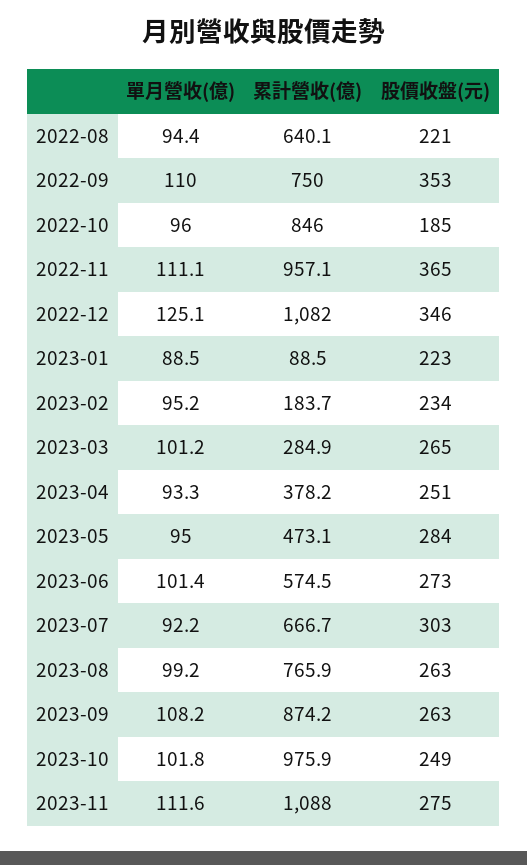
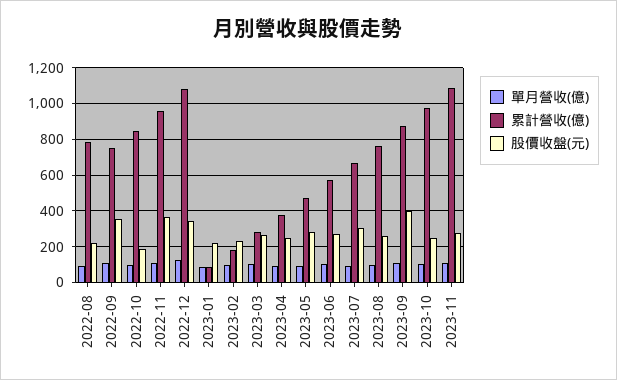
  {
    "單月營收(億)": {
      "2022-08": 94.4,
      "2022-09": 110,
      "2022-10": 96,
      "2022-11": 111.1,
      "2022-12": 125.1,
      "2023-01": 88.5,
      "2023-02": 95.2,
      "2023-03": 101.2,
      "2023-04": 93.3,
      "2023-05": 95,
      "2023-06": 101.4,
      "2023-07": 92.2,
      "2023-08": 99.2,
      "2023-09": 108.2,
      "2023-10": 101.8,
      "2023-11": 111.6
    },
    "累計營收(億)": {
-     "2022-08": 640.1,
+     "2022-08": 800,
      "2022-09": 750,
      "2022-10": 846,
      "2022-11": 957.1,
      "2022-12": 1082,
      "2023-01": 88.5,
      "2023-02": 183.7,
      "2023-03": 284.9,
      "2023-04": 378.2,
      "2023-05": 473.1,
      "2023-06": 574.5,
      "2023-07": 666.7,
      "2023-08": 765.9,
      "2023-09": 874.2,
      "2023-10": 975.9,
      "2023-11": 1088
    },
    "股價收盤(元)": {
      "2022-08": 221,
      "2022-09": 353,
      "2022-10": 185,
      "2022-11": 365,
      "2022-12": 346,
      "2023-01": 223,
      "2023-02": 234,
      "2023-03": 265,
      "2023-04": 251,
      "2023-05": 284,
      "2023-06": 273,
      "2023-07": 303,
      "2023-08": 263,
-     "2023-09": 263,
+     "2023-09": 400,
      "2023-10": 249,
      "2023-11": 275
    }
  }

